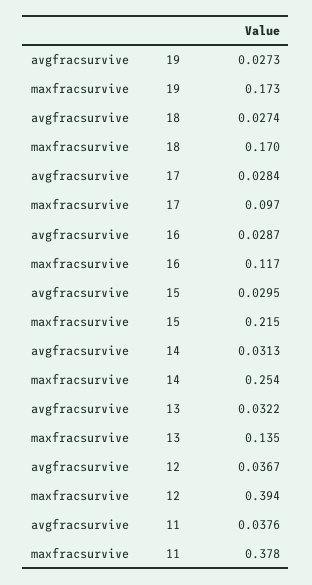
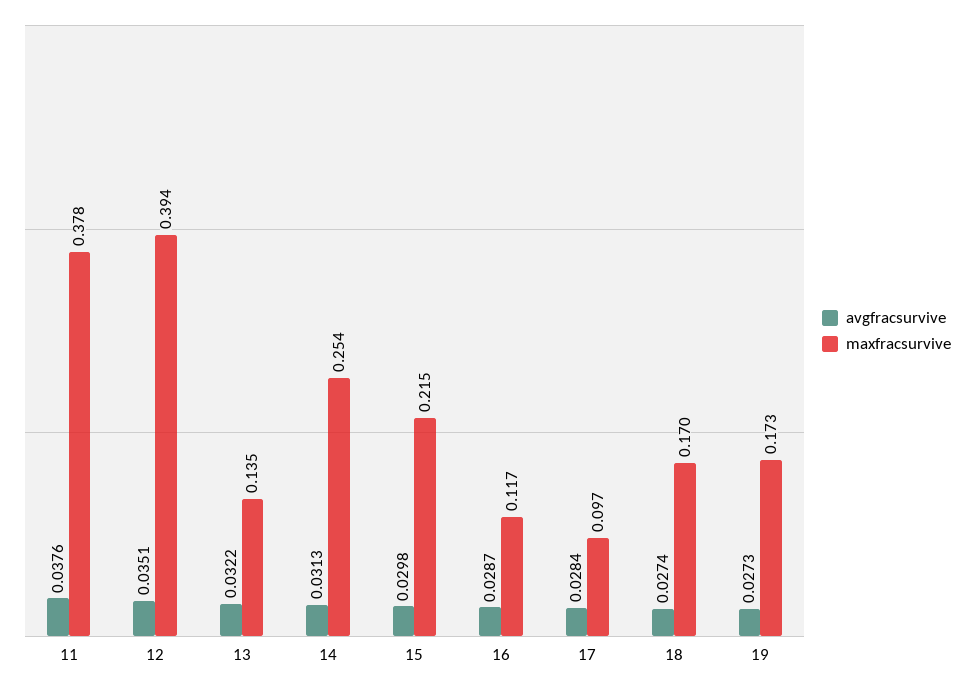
  {
    "avgfracsurvive": {
      "19": 0.0273,
      "18": 0.0274,
      "17": 0.0284,
      "16": 0.0287,
-     "15": 0.0295,
+     "15": 0.0298,
      "14": 0.0313,
      "13": 0.0322,
-     "12": 0.0367,
+     "12": 0.0351,
      "11": 0.0376
    },
    "maxfracsurvive": {
      "19": 0.173,
      "18": 0.17,
      "17": 0.097,
      "16": 0.117,
      "15": 0.215,
      "14": 0.254,
      "13": 0.135,
      "12": 0.394,
      "11": 0.378
    }
  }

